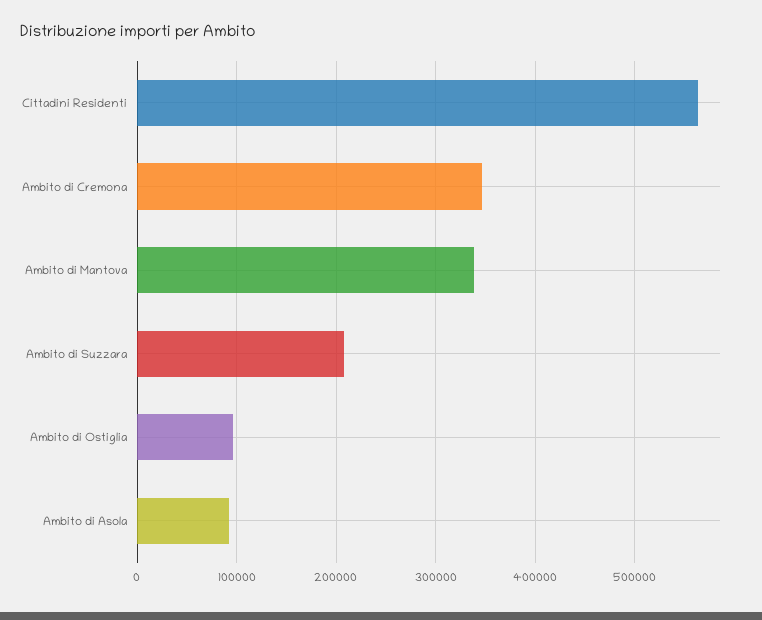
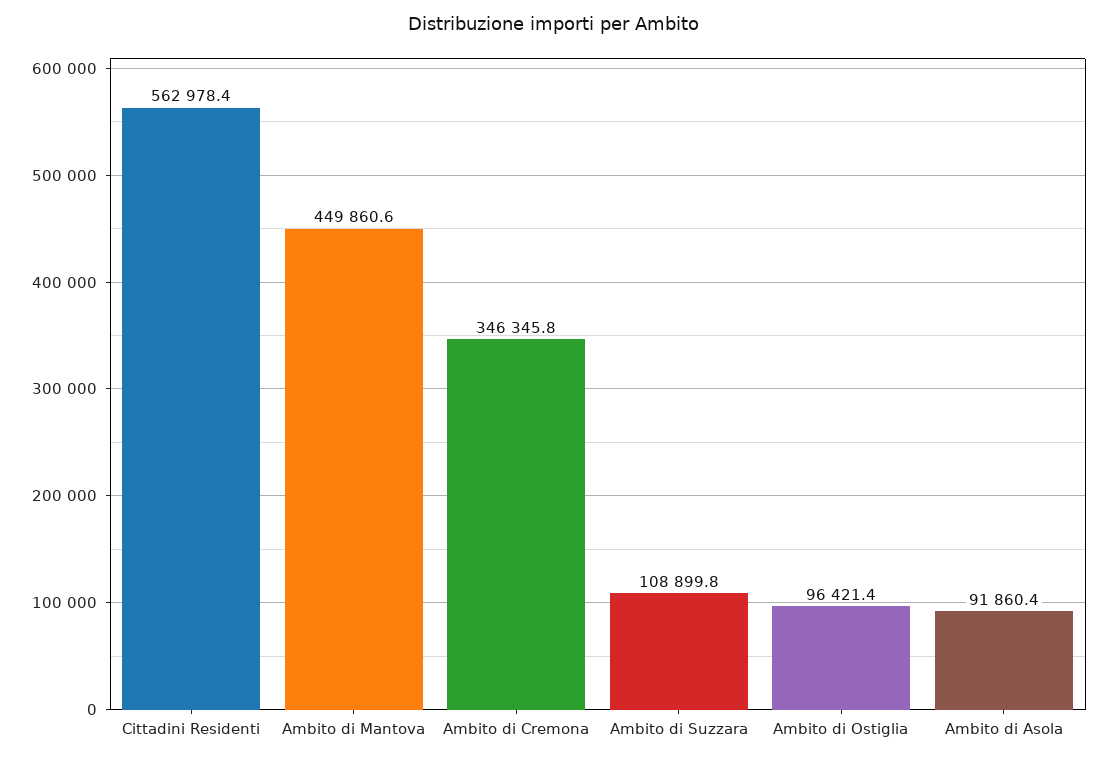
  {
    "Cittadini Residenti": 562978.4,
    "Ambito di Cremona": 346345.8,
-   "Ambito di Mantova": 340000,
+   "Ambito di Mantova": 449860.6,
-   "Ambito di Suzzara": 210000,
+   "Ambito di Suzzara": 108899.8,
    "Ambito di Ostiglia": 96421.4,
    "Ambito di Asola": 91860.4
  }

